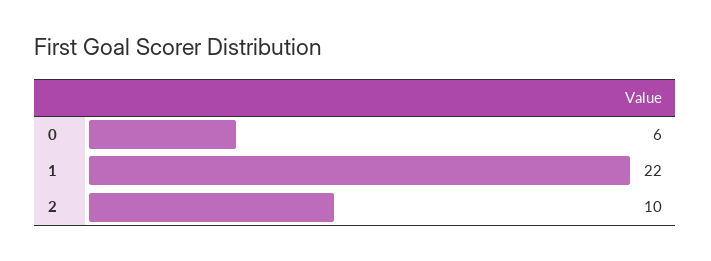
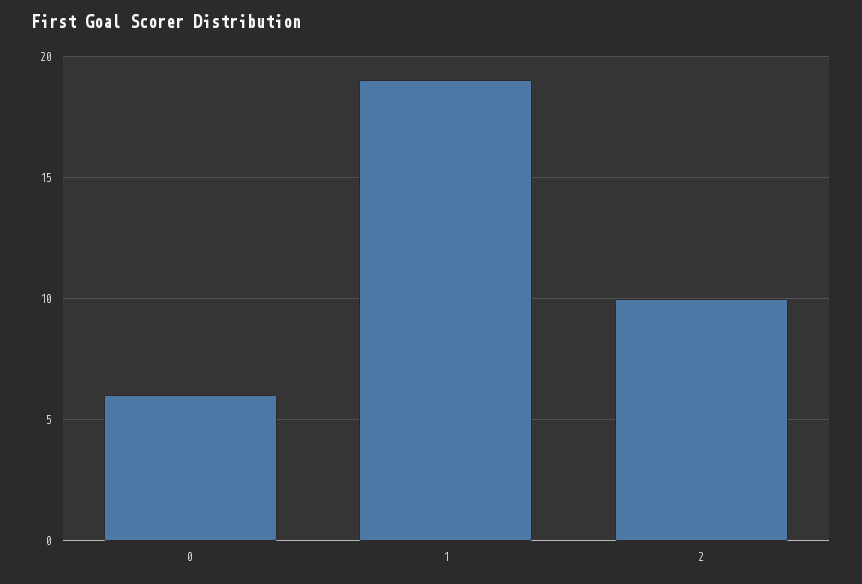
  {
    "0": 6,
-   "1": 22,
+   "1": 19,
    "2": 10
  }

